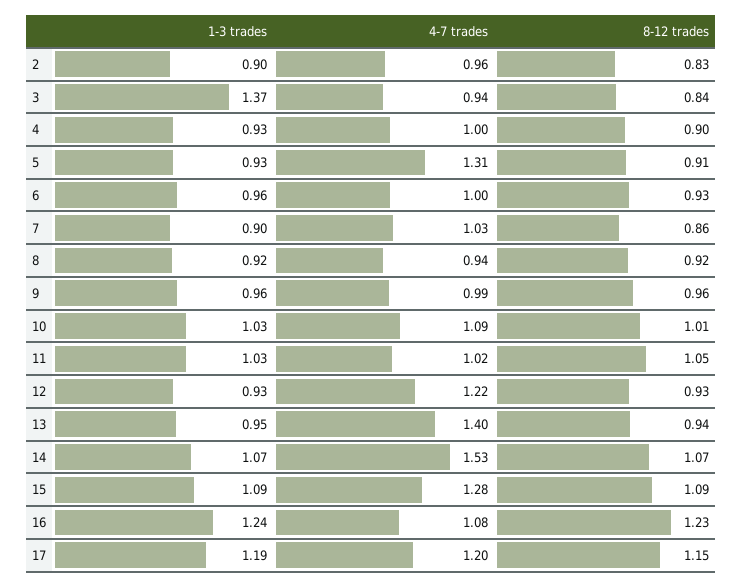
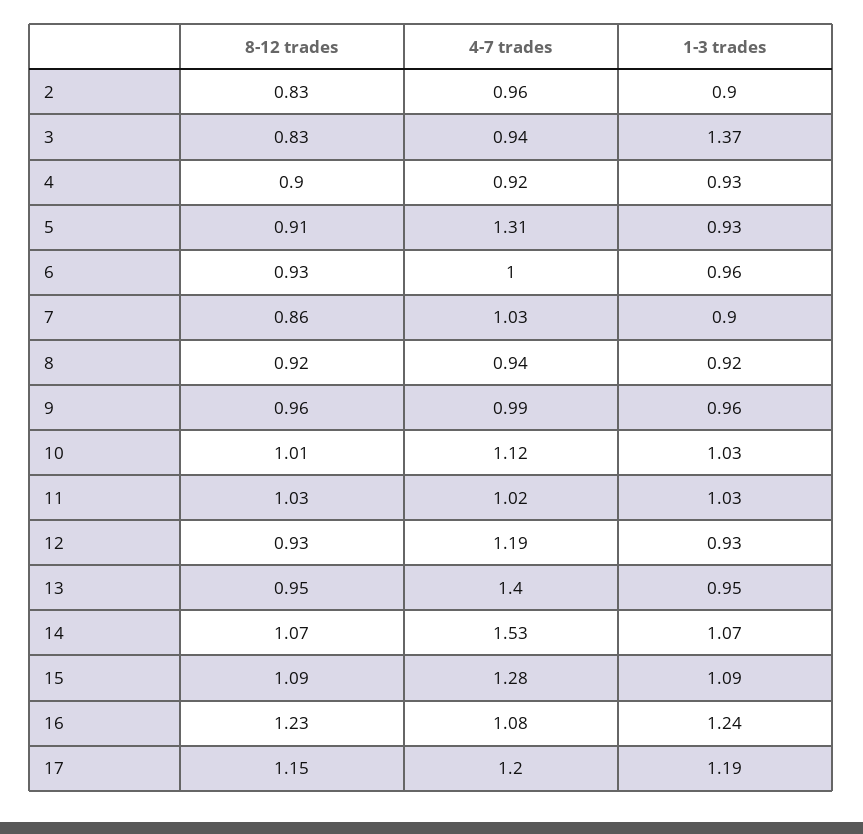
  {
    "1-3 trades": {
      "2": 0.9,
      "3": 1.37,
      "4": 0.93,
      "5": 0.93,
      "6": 0.96,
      "7": 0.9,
      "8": 0.92,
      "9": 0.96,
      "10": 1.03,
      "11": 1.03,
      "12": 0.93,
      "13": 0.95,
      "14": 1.07,
      "15": 1.09,
      "16": 1.24,
      "17": 1.19
    },
    "4-7 trades": {
      "2": 0.96,
      "3": 0.94,
-     "4": 1,
+     "4": 0.92,
      "5": 1.31,
      "6": 1,
      "7": 1.03,
      "8": 0.94,
      "9": 0.99,
-     "10": 1.09,
+     "10": 1.12,
      "11": 1.02,
-     "12": 1.22,
+     "12": 1.19,
      "13": 1.4,
      "14": 1.53,
      "15": 1.28,
      "16": 1.08,
      "17": 1.2
    },
    "8-12 trades": {
      "2": 0.83,
-     "3": 0.84,
+     "3": 0.83,
      "4": 0.9,
      "5": 0.91,
      "6": 0.93,
      "7": 0.86,
      "8": 0.92,
      "9": 0.96,
      "10": 1.01,
-     "11": 1.05,
+     "11": 1.03,
      "12": 0.93,
-     "13": 0.94,
+     "13": 0.95,
      "14": 1.07,
      "15": 1.09,
      "16": 1.23,
      "17": 1.15
    }
  }

